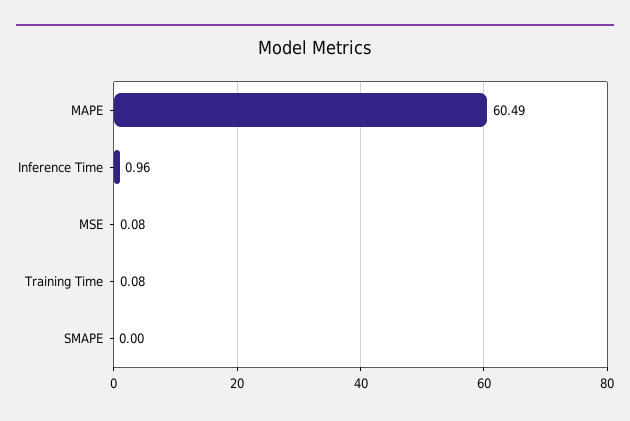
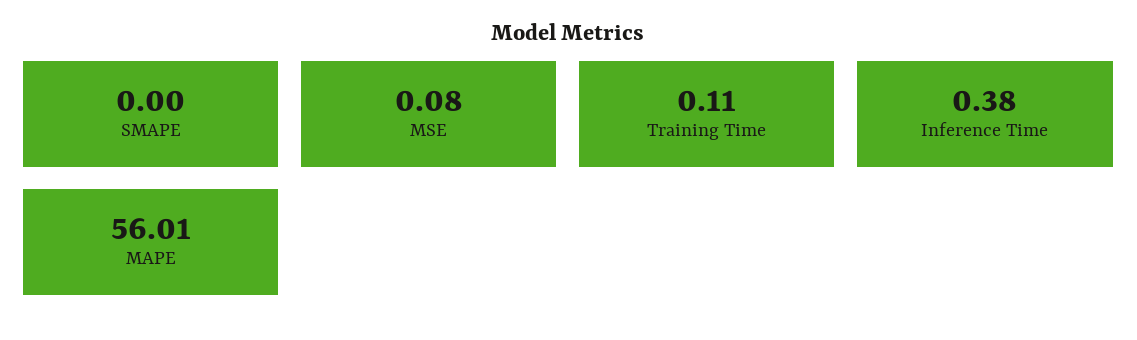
  {
-   "MAPE": 60.49,
+   "MAPE": 56.01,
-   "Inference Time": 0.96,
+   "Inference Time": 0.38,
    "MSE": 0.08,
-   "Training Time": 0.08,
+   "Training Time": 0.11,
    "SMAPE": 0
  }

